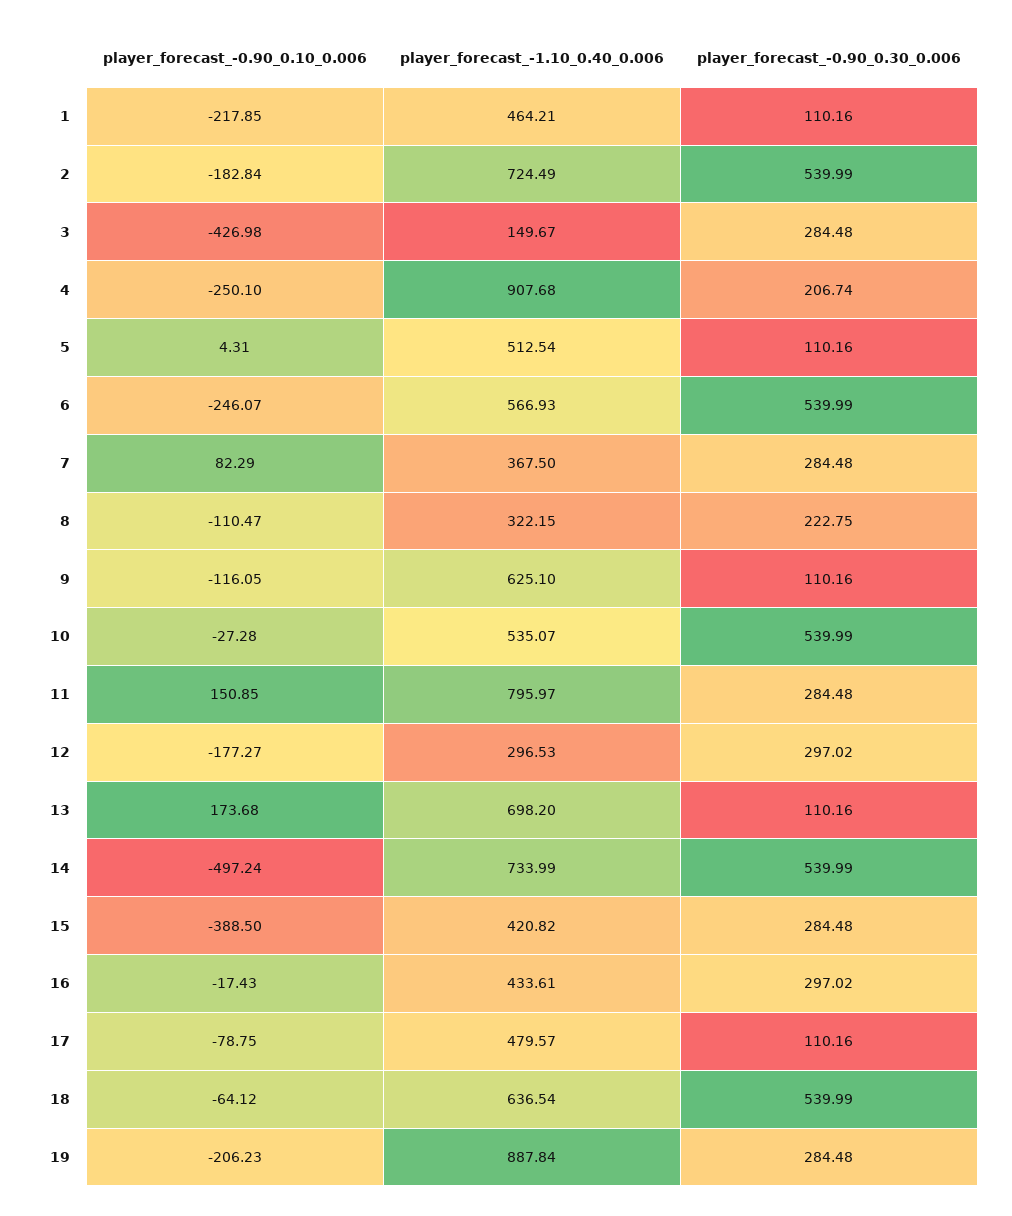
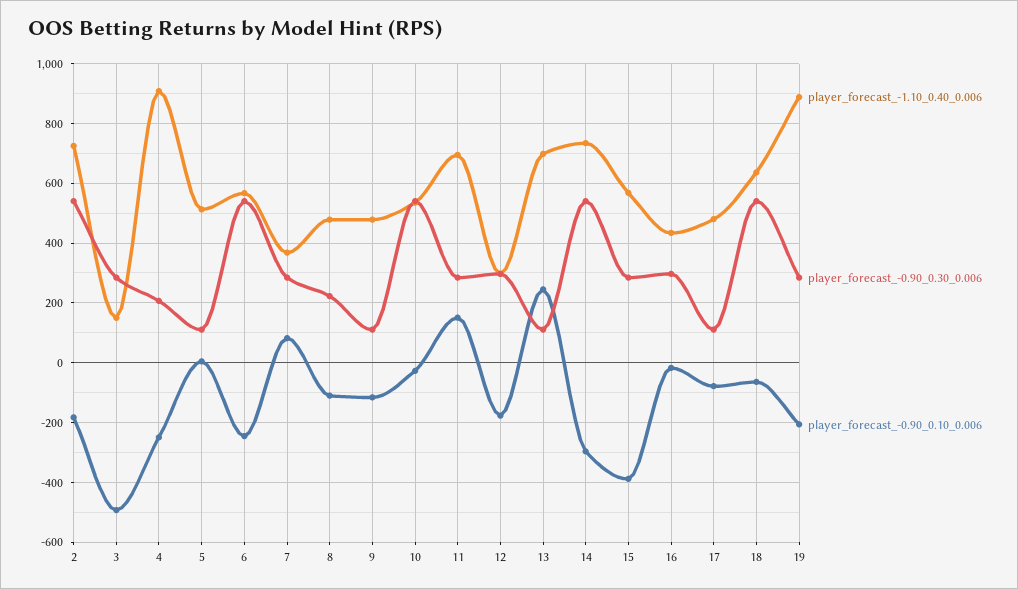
  {
    "player_forecast_-0.90_0.10_0.006": {
-     "1": -217.85,
      "2": -182.84,
-     "3": -426.98,
+     "3": -500,
      "4": -250.1,
      "5": 4.31,
      "6": -246.07,
      "7": 82.29,
      "8": -110.47,
      "9": -116.05,
      "10": -27.28,
      "11": 150.85,
      "12": -177.27,
-     "13": 173.68,
+     "13": 250,
-     "14": -497.24,
+     "14": -300,
      "15": -388.5,
      "16": -17.43,
      "17": -78.75,
      "18": -64.12,
      "19": -206.23
    },
    "player_forecast_-1.10_0.40_0.006": {
-     "1": 464.21,
      "2": 724.49,
      "3": 149.67,
      "4": 907.68,
      "5": 512.54,
      "6": 566.93,
      "7": 367.5,
-     "8": 322.15,
+     "8": 475,
-     "9": 625.1,
+     "9": 475,
      "10": 535.07,
-     "11": 795.97,
+     "11": 700,
      "12": 296.53,
      "13": 698.2,
      "14": 733.99,
-     "15": 420.82,
+     "15": 575,
      "16": 433.61,
      "17": 479.57,
      "18": 636.54,
      "19": 887.84
    },
    "player_forecast_-0.90_0.30_0.006": {
-     "1": 110.16,
      "2": 539.99,
      "3": 284.48,
      "4": 206.74,
      "5": 110.16,
      "6": 539.99,
      "7": 284.48,
      "8": 222.75,
      "9": 110.16,
      "10": 539.99,
      "11": 284.48,
      "12": 297.02,
      "13": 110.16,
      "14": 539.99,
      "15": 284.48,
      "16": 297.02,
      "17": 110.16,
      "18": 539.99,
      "19": 284.48
    }
  }

